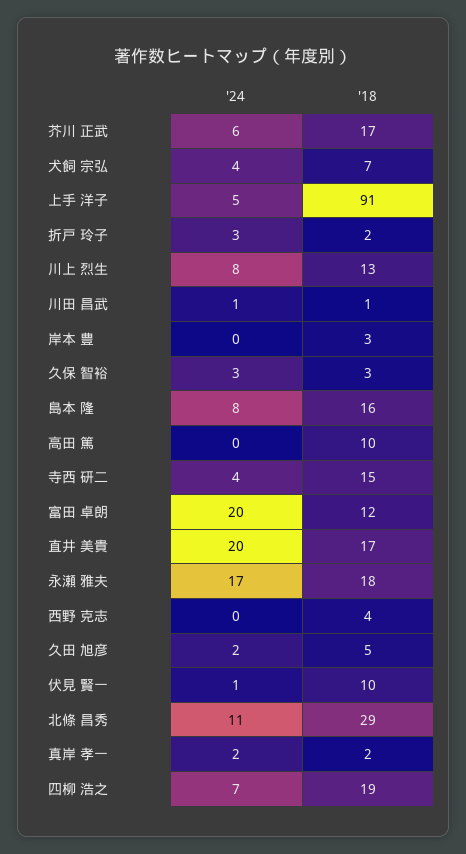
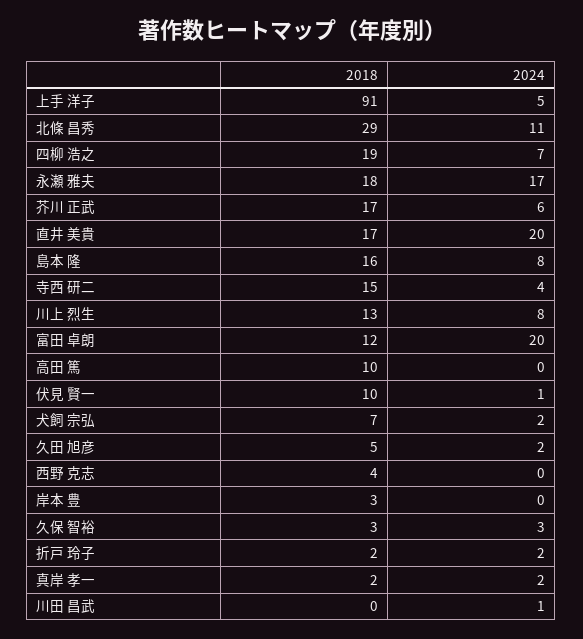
  {
    "'24": {
      "芥川 正武": 6,
-     "犬飼 宗弘": 4,
+     "犬飼 宗弘": 2,
      "上手 洋子": 5,
-     "折戸 玲子": 3,
+     "折戸 玲子": 2,
      "川上 烈生": 8,
      "川田 昌武": 1,
      "岸本 豊": 0,
      "久保 智裕": 3,
      "島本 隆": 8,
      "高田 篤": 0,
      "寺西 研二": 4,
      "富田 卓朗": 20,
      "直井 美貴": 20,
      "永瀬 雅夫": 17,
      "西野 克志": 0,
      "久田 旭彦": 2,
      "伏見 賢一": 1,
      "北條 昌秀": 11,
      "真岸 孝一": 2,
      "四柳 浩之": 7
    },
    "'18": {
      "芥川 正武": 17,
      "犬飼 宗弘": 7,
      "上手 洋子": 91,
      "折戸 玲子": 2,
      "川上 烈生": 13,
-     "川田 昌武": 1,
+     "川田 昌武": 0,
      "岸本 豊": 3,
      "久保 智裕": 3,
      "島本 隆": 16,
      "高田 篤": 10,
      "寺西 研二": 15,
      "富田 卓朗": 12,
      "直井 美貴": 17,
      "永瀬 雅夫": 18,
      "西野 克志": 4,
      "久田 旭彦": 5,
      "伏見 賢一": 10,
      "北條 昌秀": 29,
      "真岸 孝一": 2,
      "四柳 浩之": 19
    }
  }

